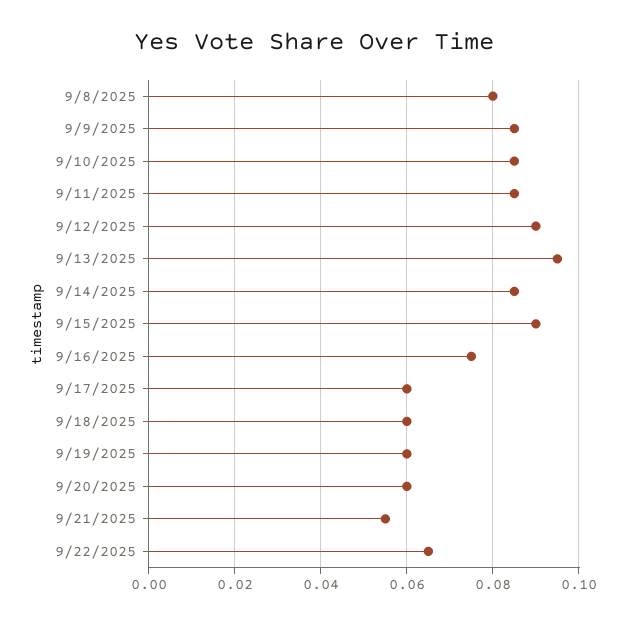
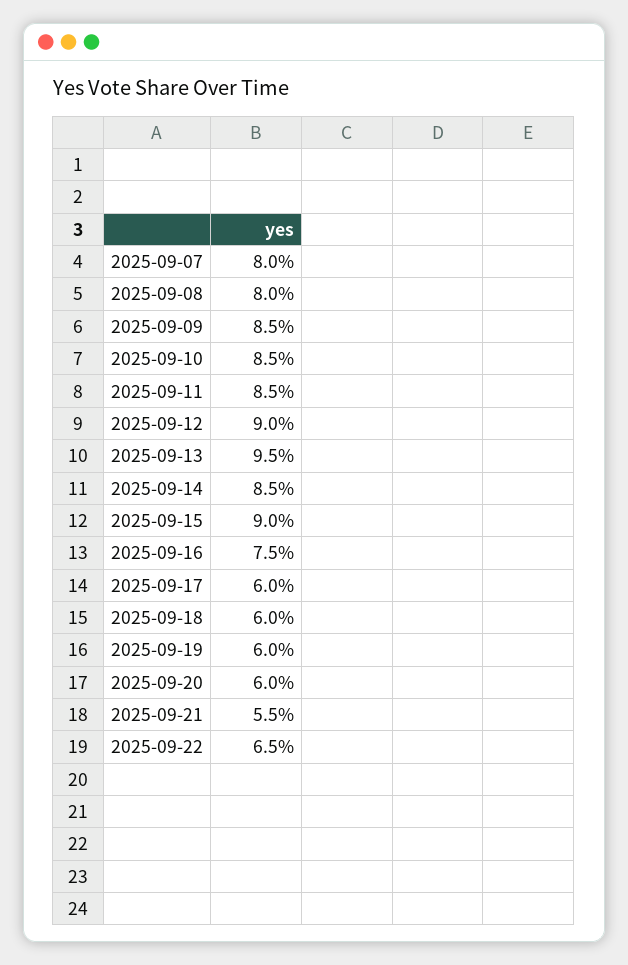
  {
    "9/8/2025": 0.08,
    "9/9/2025": 0.085,
    "9/10/2025": 0.085,
    "9/11/2025": 0.085,
    "9/12/2025": 0.09,
    "9/13/2025": 0.095,
    "9/14/2025": 0.085,
    "9/15/2025": 0.09,
    "9/16/2025": 0.075,
    "9/17/2025": 0.06,
    "9/18/2025": 0.06,
    "9/19/2025": 0.06,
    "9/20/2025": 0.06,
    "9/21/2025": 0.055,
-   "9/22/2025": 0.065
+   "9/22/2025": 0.065,
+   "2025-09-07": 0.08
  }

